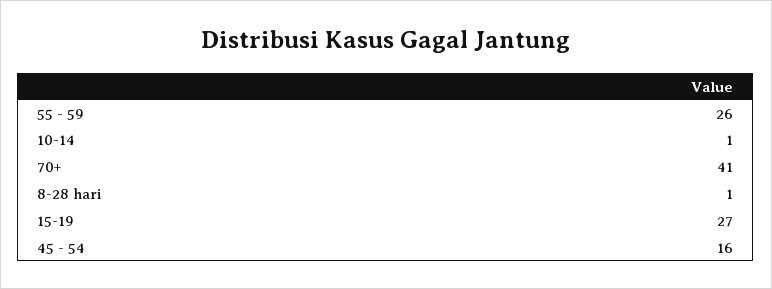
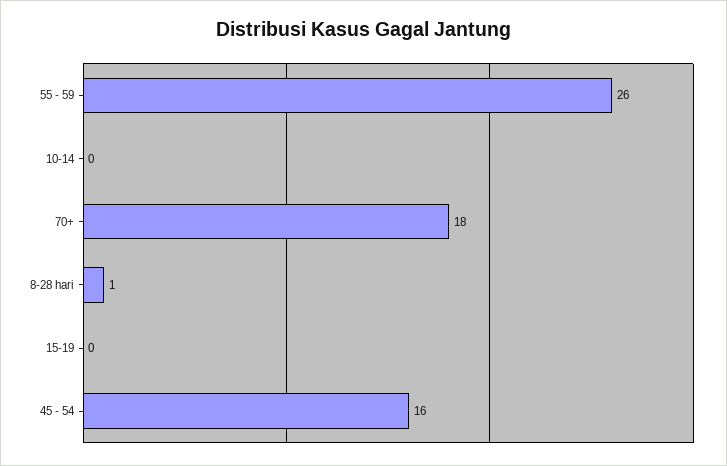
  {
    "55 - 59": 26,
-   "10-14": 1,
+   "10-14": 0,
-   "70+": 41,
+   "70+": 18,
    "8-28 hari": 1,
-   "15-19": 27,
+   "15-19": 0,
    "45 - 54": 16
  }

